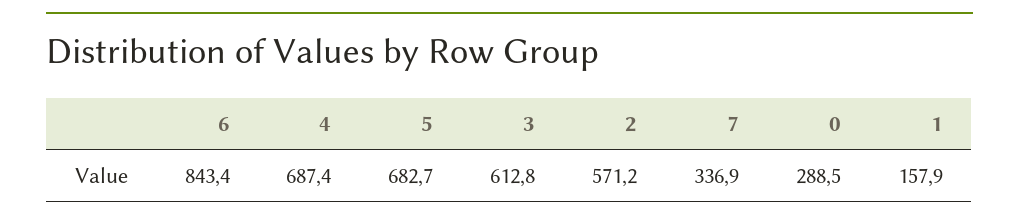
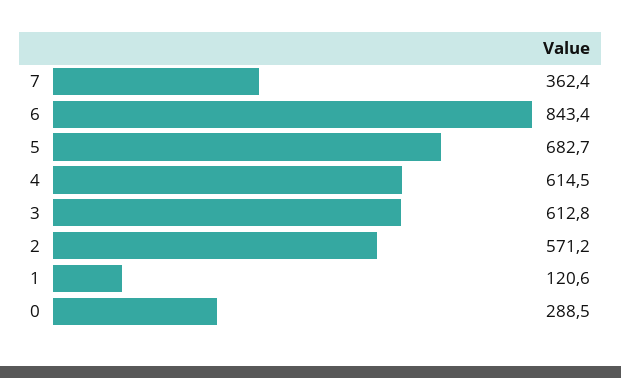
  {
    "6": 843.4,
-   "4": 687.4,
+   "4": 614.5,
    "5": 682.7,
    "3": 612.8,
    "2": 571.2,
-   "7": 336.9,
+   "7": 362.4,
    "0": 288.5,
-   "1": 157.9
+   "1": 120.6
  }

